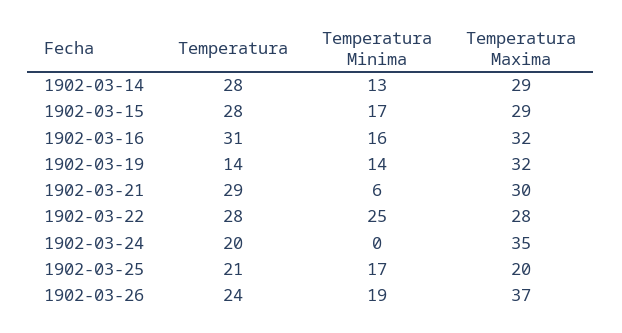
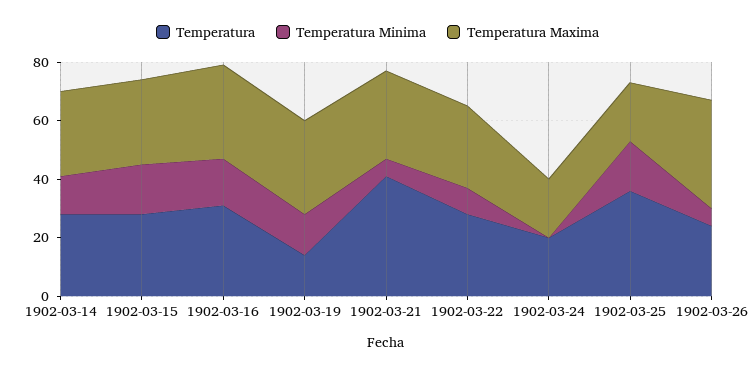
  {
    "Temperatura": {
      "1902-03-14": 28,
      "1902-03-15": 28,
      "1902-03-16": 31,
      "1902-03-19": 14,
-     "1902-03-21": 29,
+     "1902-03-21": 40,
      "1902-03-22": 28,
      "1902-03-24": 20,
-     "1902-03-25": 21,
+     "1902-03-25": 35,
      "1902-03-26": 24
    },
    "Temperatura Minima": {
      "1902-03-14": 13,
      "1902-03-15": 17,
      "1902-03-16": 16,
      "1902-03-19": 14,
      "1902-03-21": 6,
-     "1902-03-22": 25,
+     "1902-03-22": 10,
      "1902-03-24": 0,
      "1902-03-25": 17,
-     "1902-03-26": 19
+     "1902-03-26": 5
    },
    "Temperatura Maxima": {
      "1902-03-14": 29,
      "1902-03-15": 29,
      "1902-03-16": 32,
      "1902-03-19": 32,
      "1902-03-21": 30,
      "1902-03-22": 28,
-     "1902-03-24": 35,
+     "1902-03-24": 20,
      "1902-03-25": 20,
      "1902-03-26": 37
    }
  }

